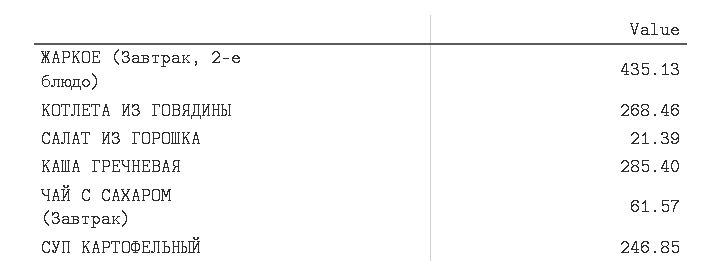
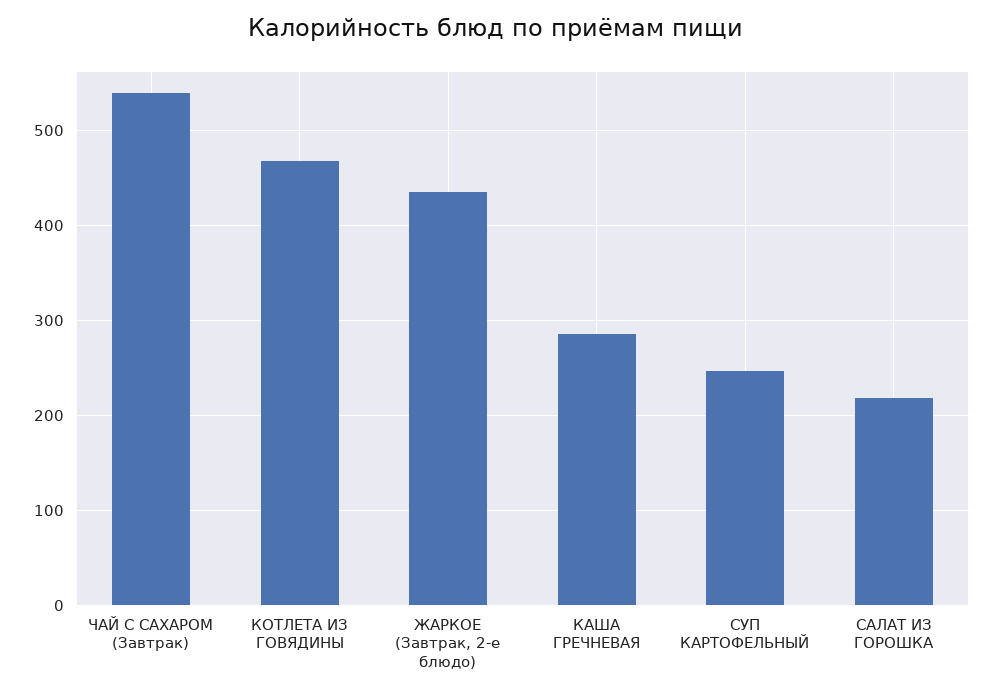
  {
    "ЖАРКОЕ (Завтрак, 2-е блюдо)": 435.13,
-   "КОТЛЕТА ИЗ ГОВЯДИНЫ": 268.46,
+   "КОТЛЕТА ИЗ ГОВЯДИНЫ": 470,
-   "САЛАТ ИЗ ГОРОШКА": 21.39,
+   "САЛАТ ИЗ ГОРОШКА": 220,
    "КАША ГРЕЧНЕВАЯ": 285.4,
-   "ЧАЙ С САХАРОМ (Завтрак)": 61.57,
+   "ЧАЙ С САХАРОМ (Завтрак)": 540,
    "СУП КАРТОФЕЛЬНЫЙ": 246.85
  }

